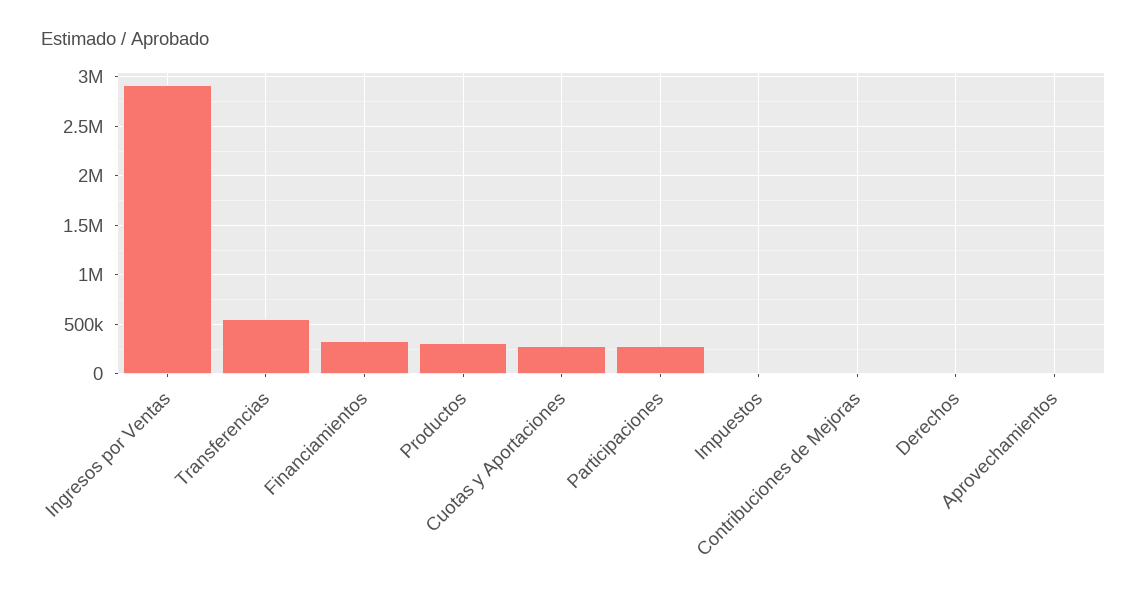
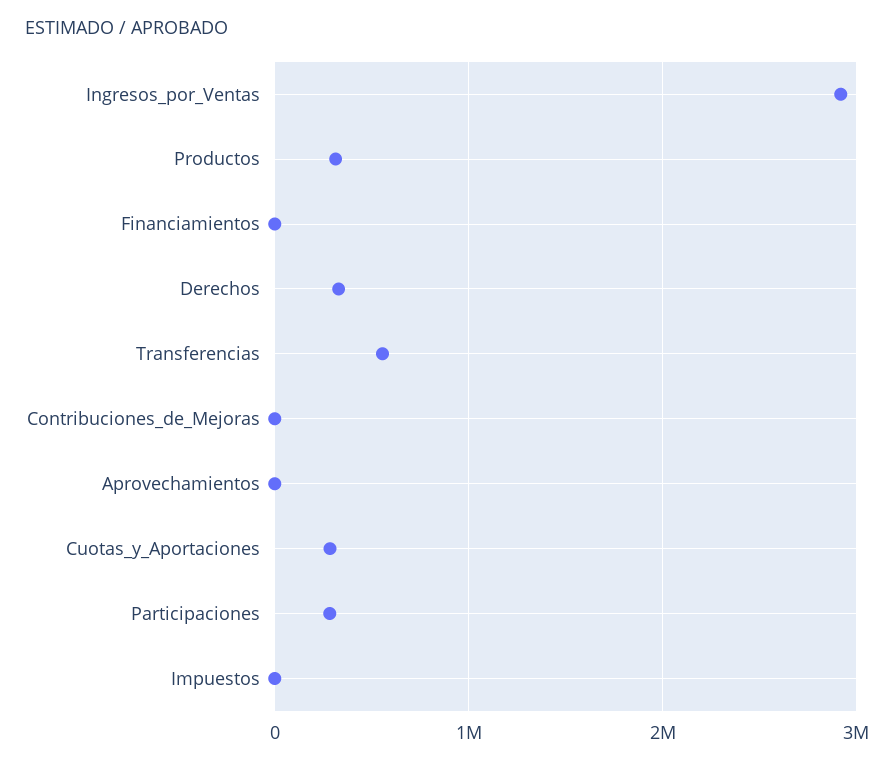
  {
    "Ingresos por Ventas": 2900000,
    "Transferencias": 600000,
-   "Financiamientos": 300000,
+   "Financiamientos": 0,
    "Productos": 300000,
    "Cuotas y Aportaciones": 300000,
    "Participaciones": 300000,
    "Impuestos": 0,
    "Contribuciones de Mejoras": 0,
-   "Derechos": 0,
+   "Derechos": 300000,
    "Aprovechamientos": 0
  }

